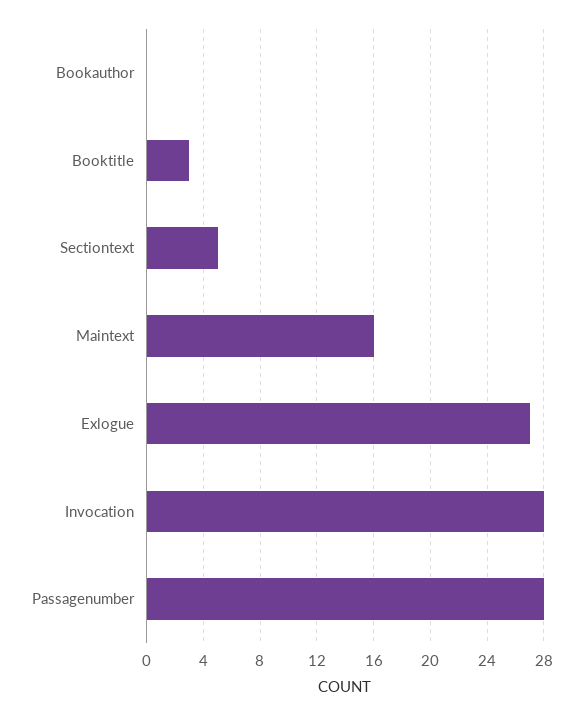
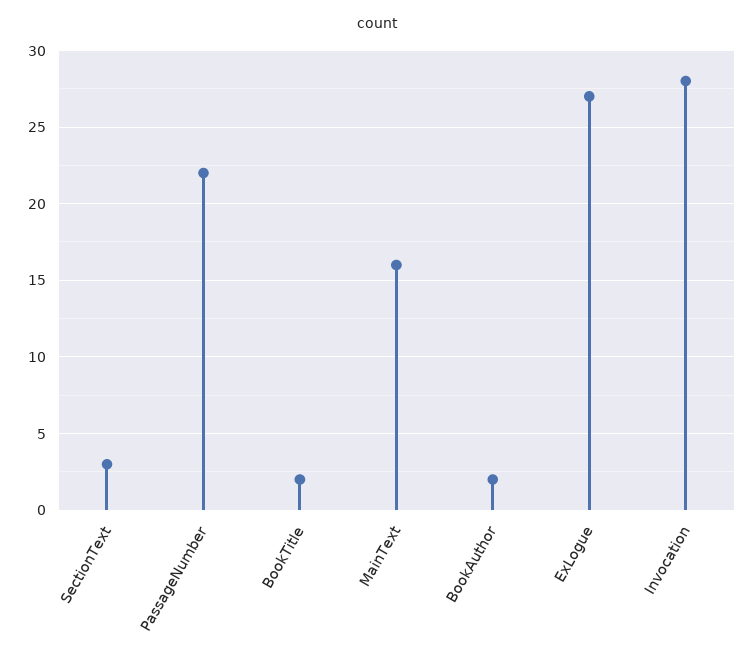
  {
-   "Bookauthor": 0,
+   "Bookauthor": 2,
-   "Booktitle": 3,
+   "Booktitle": 2,
-   "Sectiontext": 5,
+   "Sectiontext": 3,
    "Maintext": 16,
    "Exlogue": 27,
    "Invocation": 28,
-   "Passagenumber": 28
+   "Passagenumber": 22
  }

